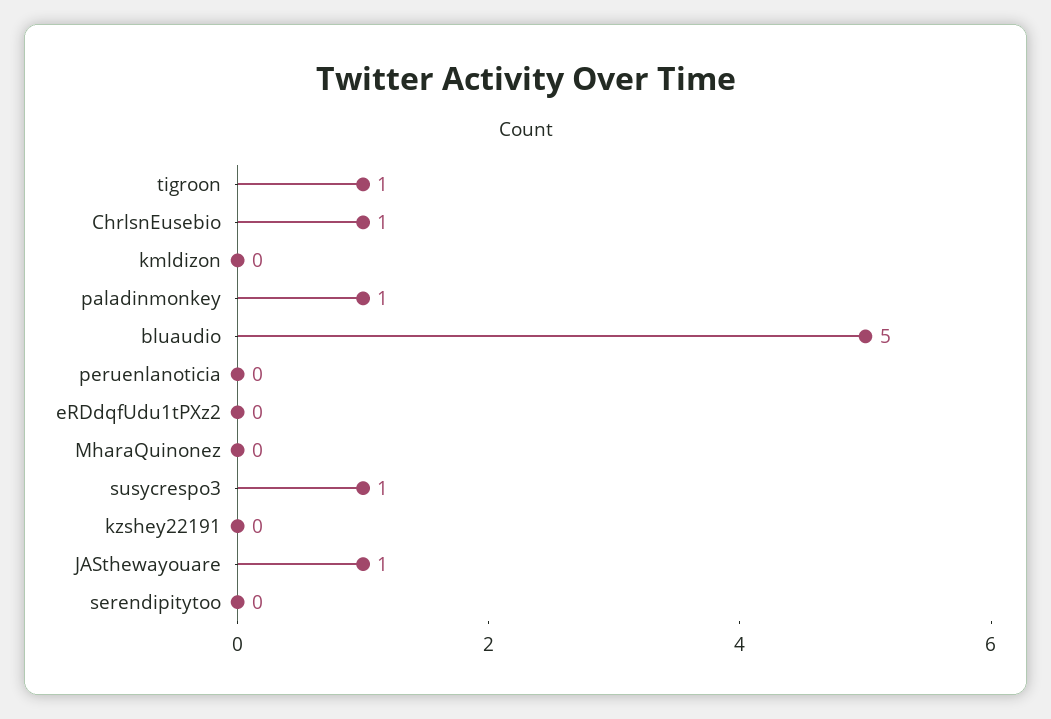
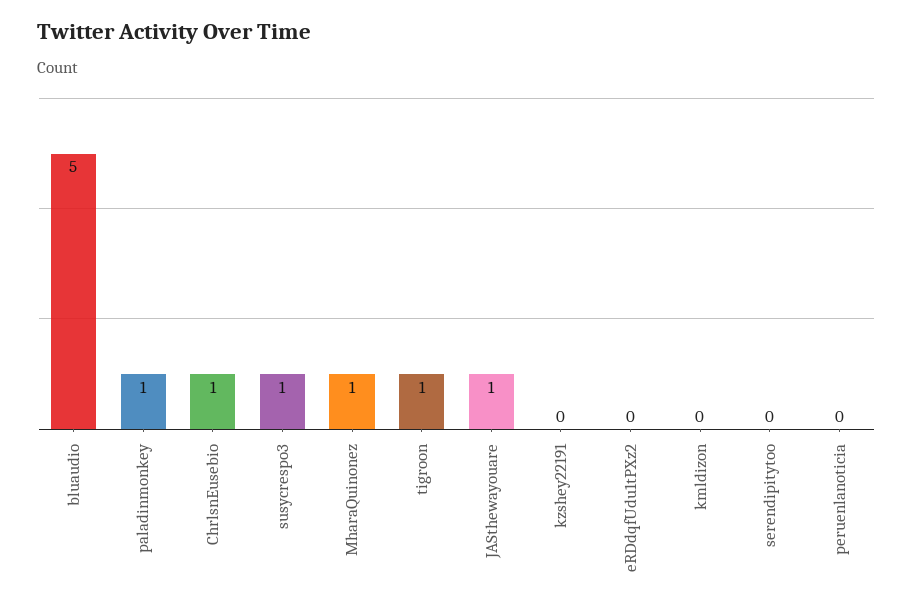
  {
    "tigroon": 1,
    "ChrlsnEusebio": 1,
    "kmldizon": 0,
    "paladinmonkey": 1,
    "bluaudio": 5,
    "peruenlanoticia": 0,
    "eRDdqfUdu1tPXz2": 0,
-   "MharaQuinonez": 0,
+   "MharaQuinonez": 1,
    "susycrespo3": 1,
    "kzshey22191": 0,
    "JASthewayouare": 1,
    "serendipitytoo": 0
  }

